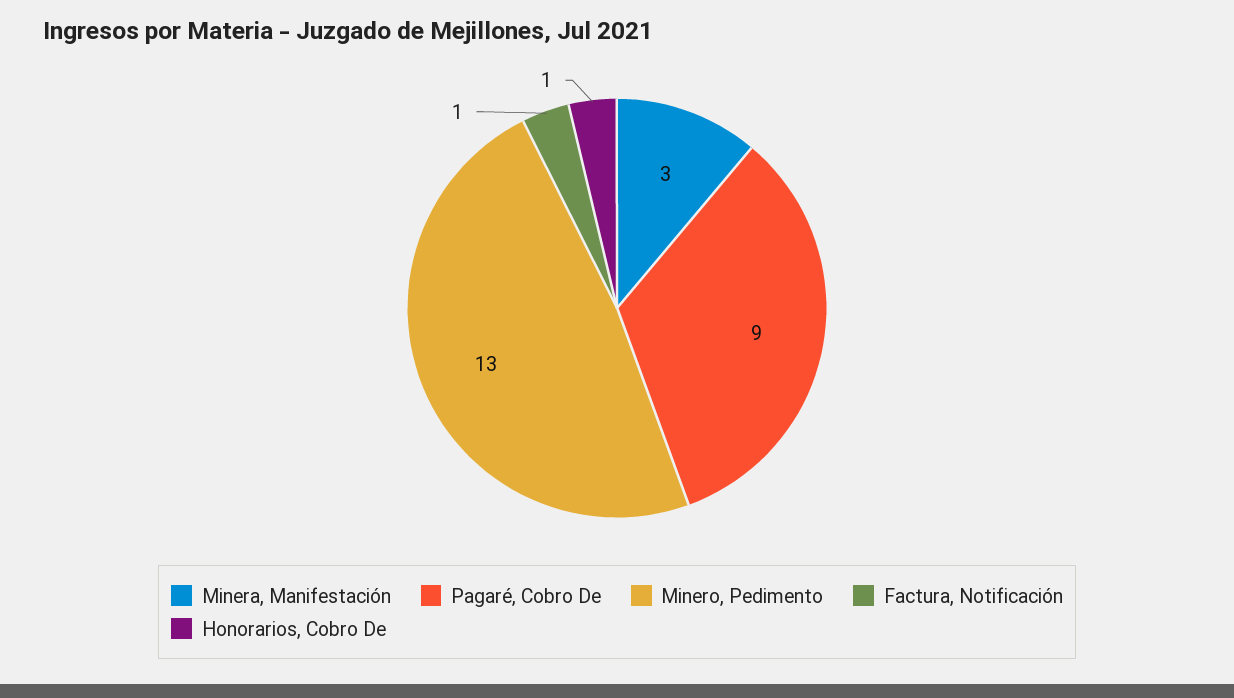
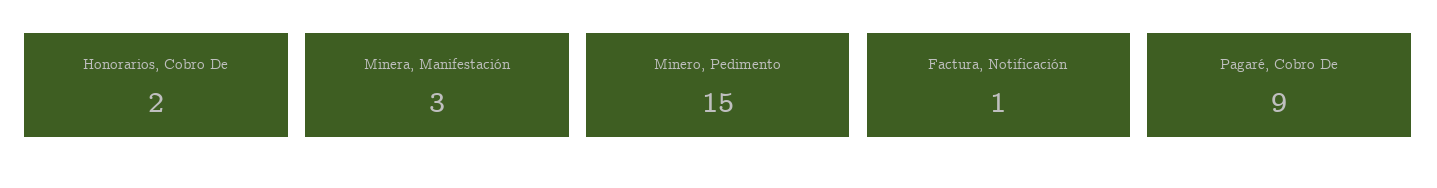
  {
    "Minera, Manifestación": 3,
    "Pagaré, Cobro De": 9,
-   "Minero, Pedimento": 13,
+   "Minero, Pedimento": 15,
    "Factura, Notificación": 1,
-   "Honorarios, Cobro De": 1
+   "Honorarios, Cobro De": 2
  }

